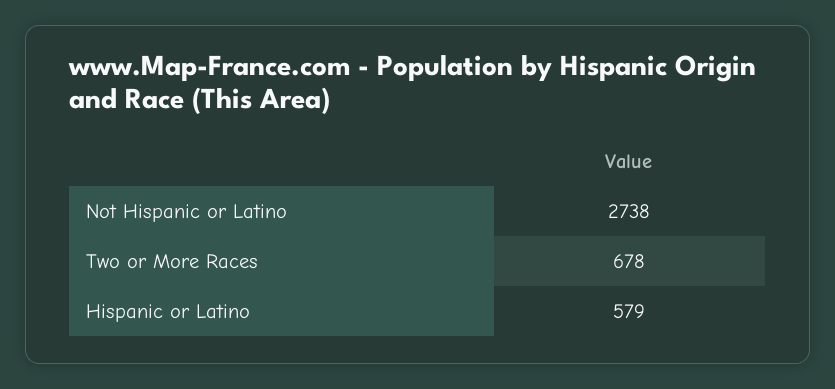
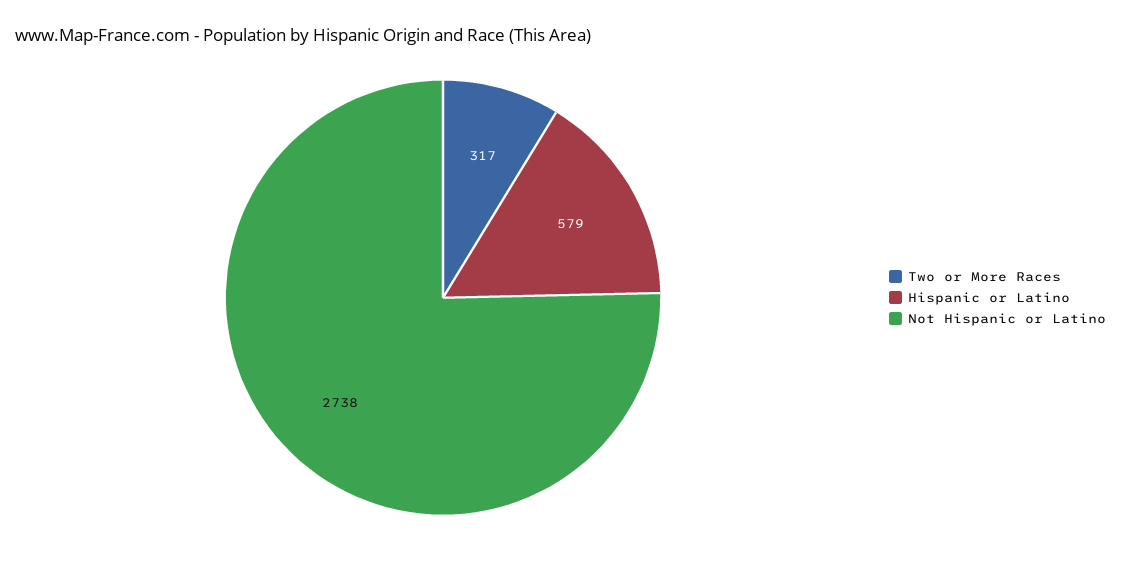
  {
    "Not Hispanic or Latino": 2738,
-   "Two or More Races": 678,
+   "Two or More Races": 317,
    "Hispanic or Latino": 579
  }

